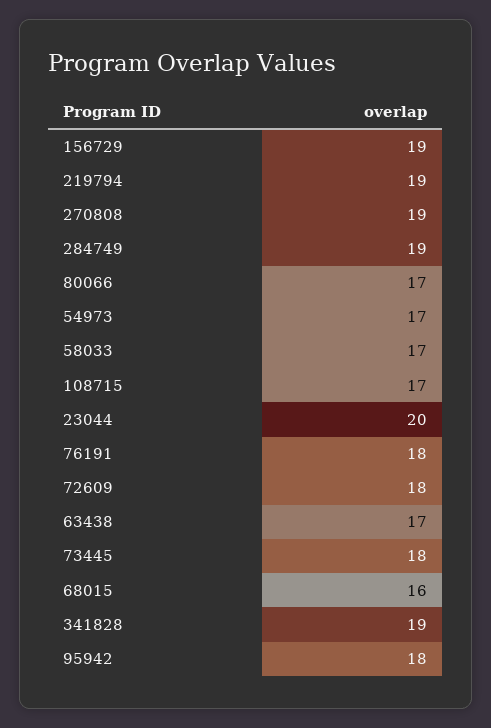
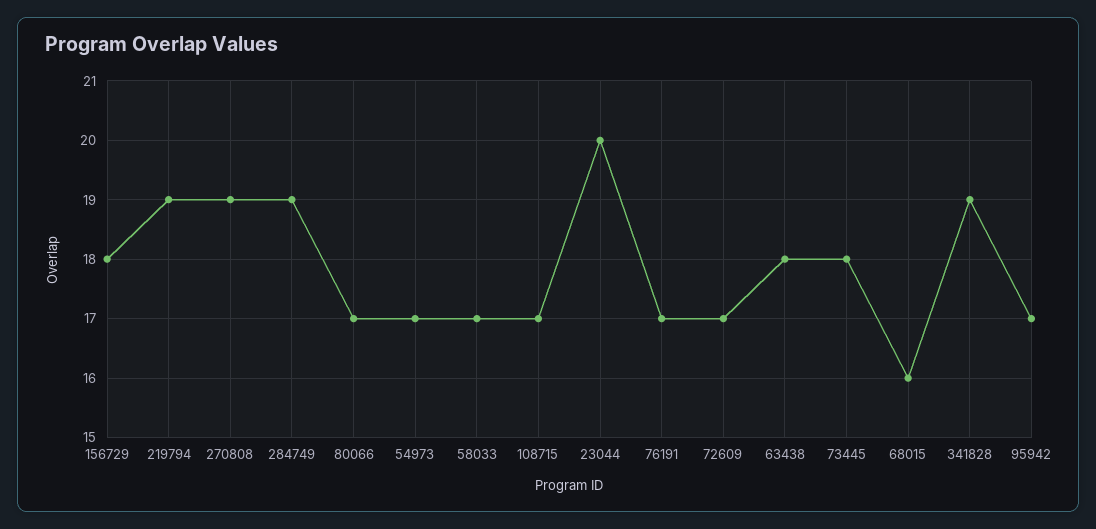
  {
-   "156729": 19,
+   "156729": 18,
    "219794": 19,
    "270808": 19,
    "284749": 19,
    "80066": 17,
    "54973": 17,
    "58033": 17,
    "108715": 17,
    "23044": 20,
-   "76191": 18,
+   "76191": 17,
-   "72609": 18,
+   "72609": 17,
-   "63438": 17,
+   "63438": 18,
    "73445": 18,
    "68015": 16,
    "341828": 19,
-   "95942": 18
+   "95942": 17
  }

